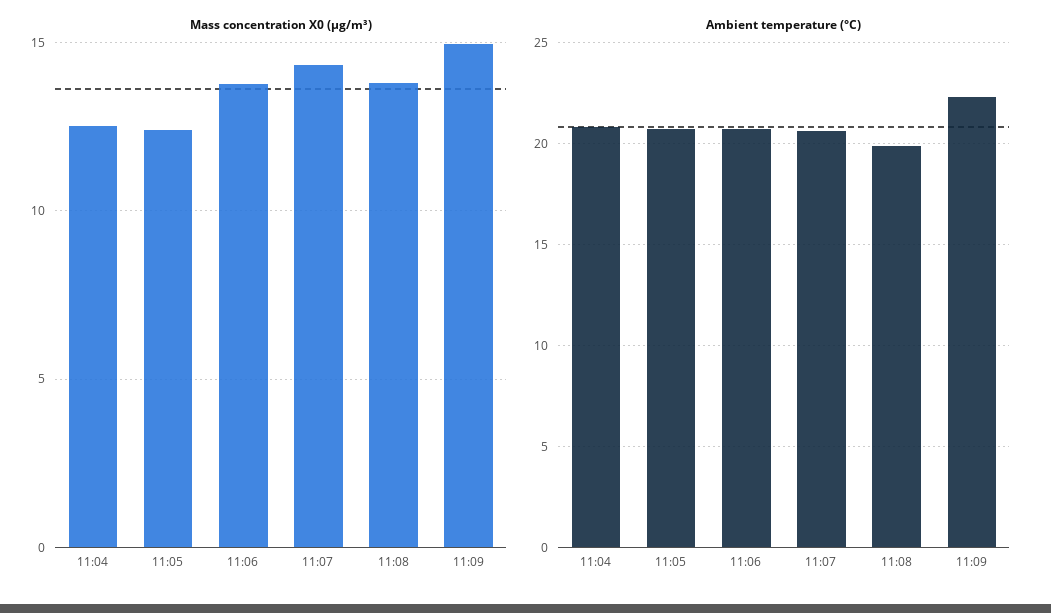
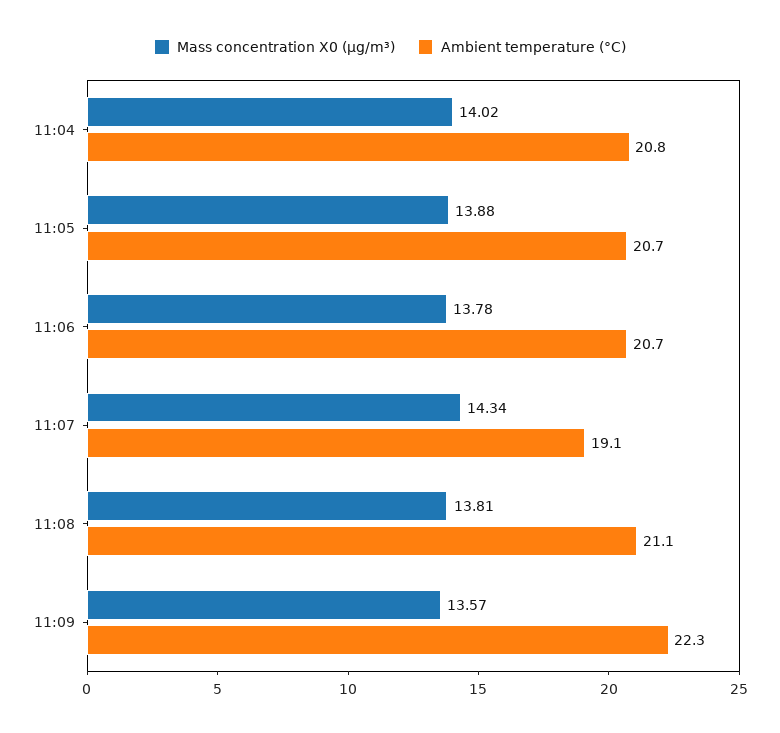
  {
    "Mass concentration X0 (μg/m³)": {
-     "11:04": 12.5,
+     "11:04": 14.02,
-     "11:05": 12.5,
+     "11:05": 13.88,
      "11:06": 13.78,
      "11:07": 14.34,
      "11:08": 13.81,
-     "11:09": 15
+     "11:09": 13.57
    },
    "Ambient temperature (°C)": {
      "11:04": 20.8,
      "11:05": 20.7,
      "11:06": 20.7,
-     "11:07": 20.5,
+     "11:07": 19.1,
-     "11:08": 20,
+     "11:08": 21.1,
      "11:09": 22.3
    }
  }

